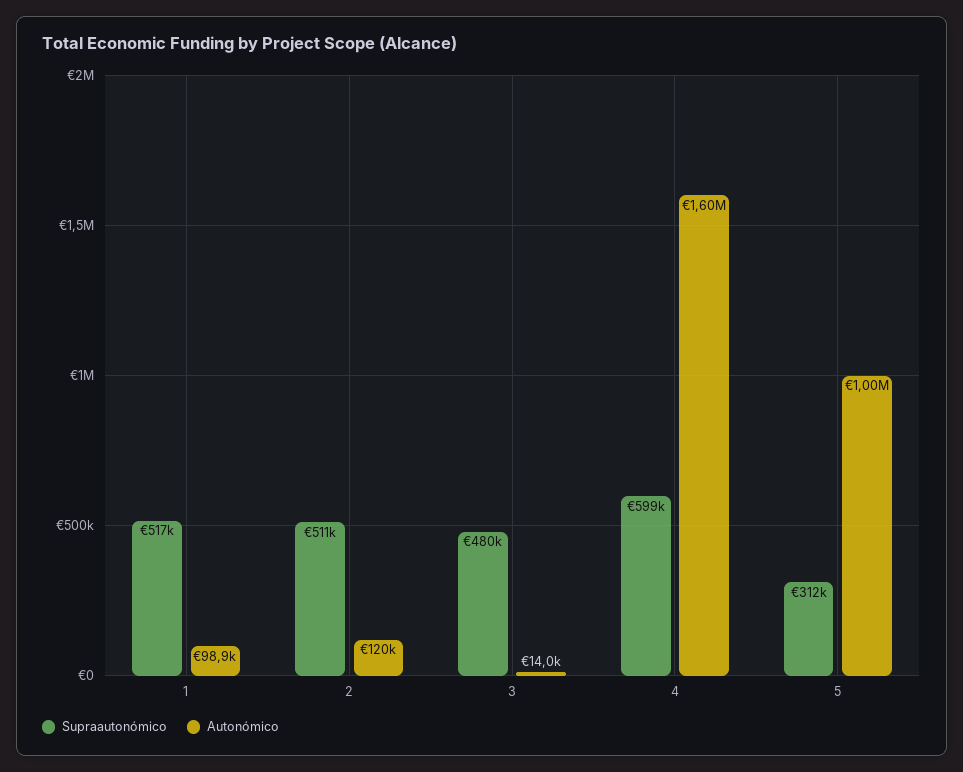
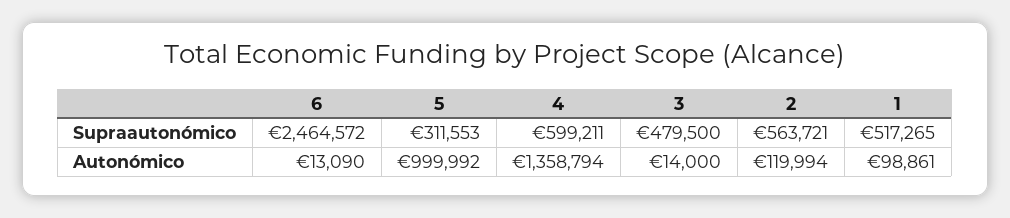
  {
    "Supraautonómico": {
      "1": 517265,
-     "2": 511000,
+     "2": 563721,
      "3": 479500,
      "4": 599211,
-     "5": 311553
+     "5": 311553,
+     "6": 2464572
    },
    "Autonómico": {
      "1": 98861,
      "2": 119994,
      "3": 14000,
-     "4": 1600000,
+     "4": 1358794,
-     "5": 999992
+     "5": 999992,
+     "6": 13090
    }
  }

